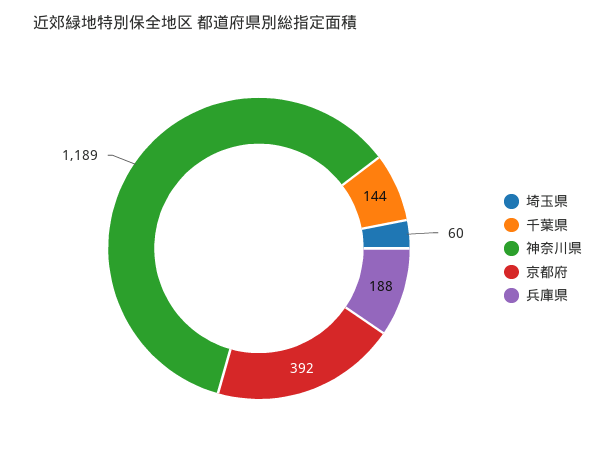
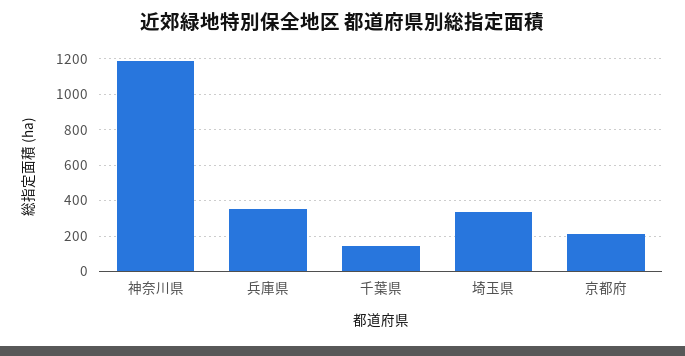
  {
-   "埼玉県": 60,
+   "埼玉県": 350,
    "千葉県": 144,
    "神奈川県": 1189,
-   "京都府": 392,
+   "京都府": 200,
-   "兵庫県": 188
+   "兵庫県": 350
  }

